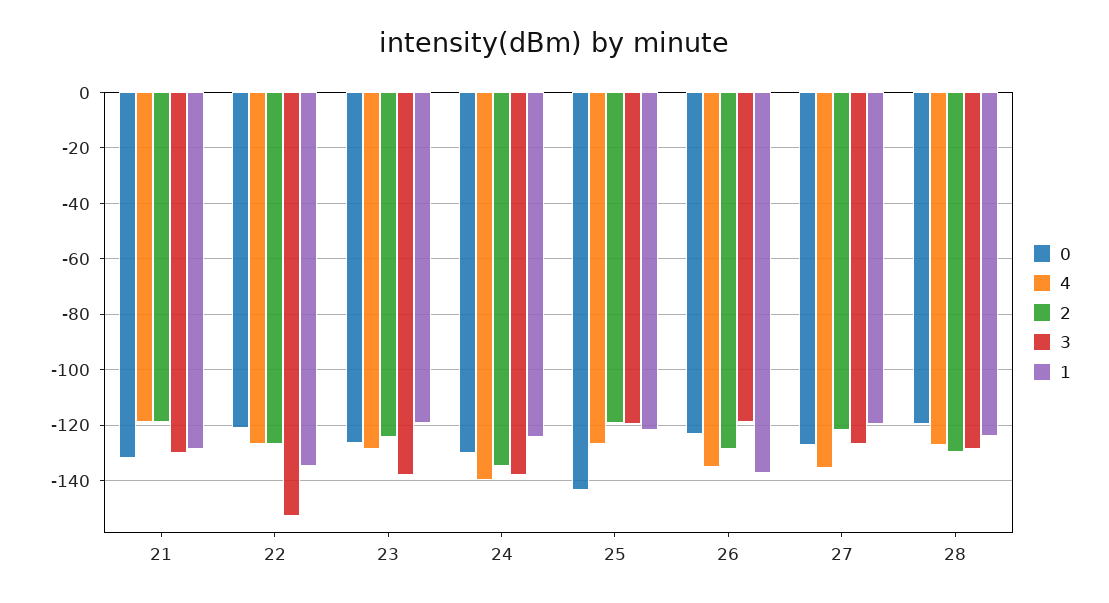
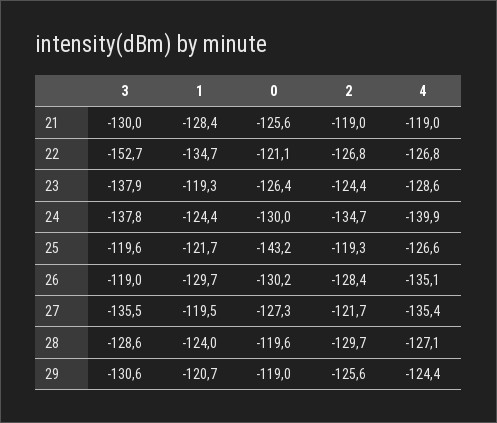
  {
    "0": {
-     "21": -132.5,
+     "21": -125.6,
      "22": -121.1,
      "23": -126.4,
      "24": -130,
      "25": -143.2,
-     "26": -122.5,
+     "26": -130.2,
      "27": -127.3,
-     "28": -119.6
+     "28": -119.6,
+     "29": -119
    },
    "4": {
      "21": -119,
      "22": -126.8,
      "23": -128.6,
      "24": -139.9,
      "25": -126.6,
      "26": -135.1,
      "27": -135.4,
-     "28": -127.1
+     "28": -127.1,
+     "29": -124.4
    },
    "2": {
      "21": -119,
      "22": -126.8,
      "23": -124.4,
      "24": -134.7,
      "25": -119.3,
      "26": -128.4,
      "27": -121.7,
-     "28": -129.7
+     "28": -129.7,
+     "29": -125.6
    },
    "3": {
      "21": -130,
      "22": -152.7,
      "23": -137.9,
      "24": -137.8,
      "25": -119.6,
      "26": -119,
-     "27": -127.5,
+     "27": -135.5,
-     "28": -128.6
+     "28": -128.6,
+     "29": -130.6
    },
    "1": {
      "21": -128.4,
      "22": -134.7,
      "23": -119.3,
      "24": -124.4,
      "25": -121.7,
-     "26": -137.5,
+     "26": -129.7,
      "27": -119.5,
-     "28": -124
+     "28": -124,
+     "29": -120.7
    }
  }

